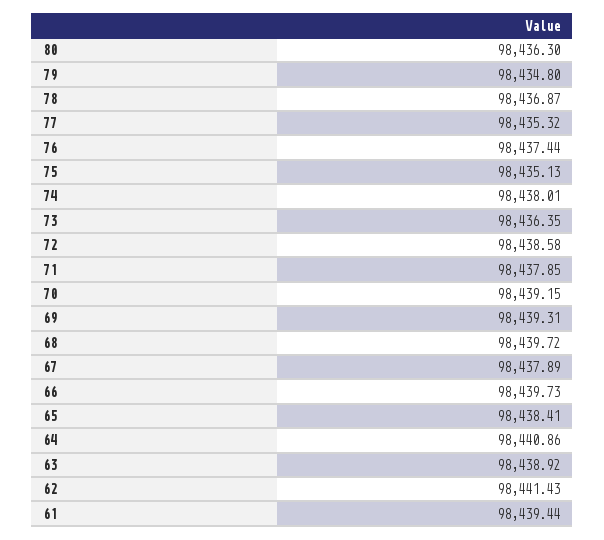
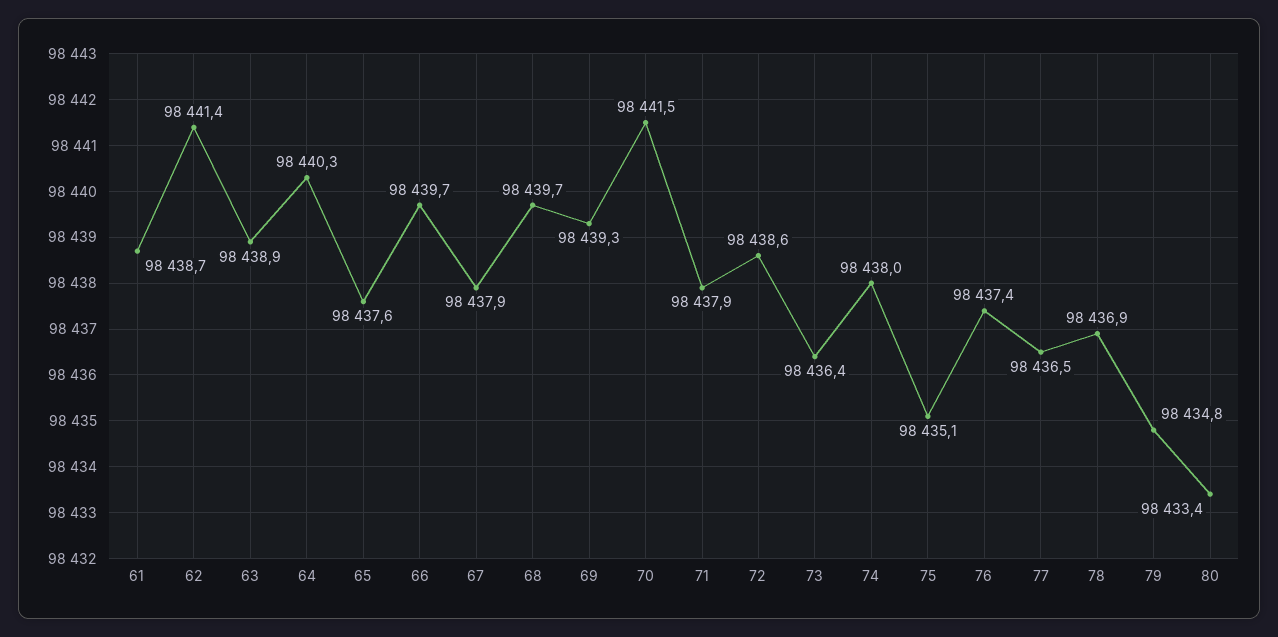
  {
-   "80": 98436.3,
+   "80": 98433.4,
    "79": 98434.8,
    "78": 98436.87,
-   "77": 98435.32,
+   "77": 98436.5,
    "76": 98437.44,
    "75": 98435.13,
    "74": 98438.01,
    "73": 98436.35,
    "72": 98438.58,
    "71": 98437.85,
-   "70": 98439.15,
+   "70": 98441.5,
    "69": 98439.31,
    "68": 98439.72,
    "67": 98437.89,
    "66": 98439.73,
-   "65": 98438.41,
+   "65": 98437.6,
-   "64": 98440.86,
+   "64": 98440.3,
    "63": 98438.92,
    "62": 98441.43,
-   "61": 98439.44
+   "61": 98438.7
  }

